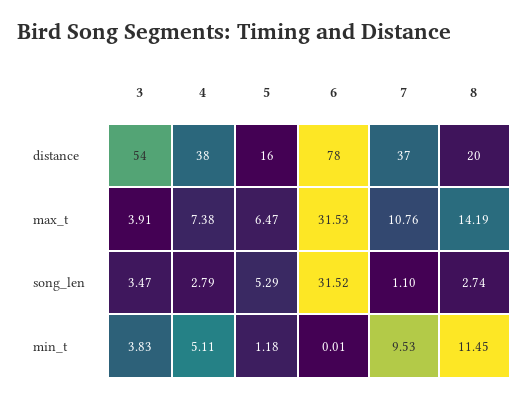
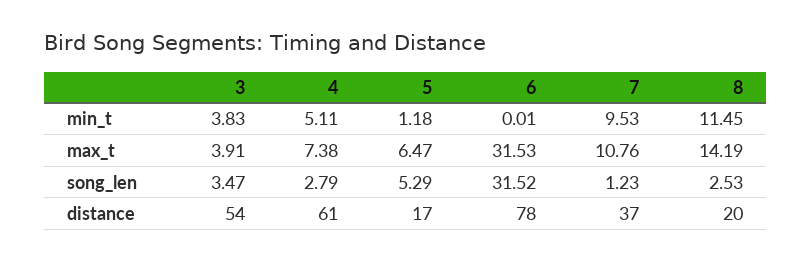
  {
    "3": {
      "distance": 54,
      "max_t": 3.91,
      "song_len": 3.47,
      "min_t": 3.83
    },
    "4": {
-     "distance": 38,
+     "distance": 61,
      "max_t": 7.38,
      "song_len": 2.79,
      "min_t": 5.11
    },
    "5": {
-     "distance": 16,
+     "distance": 17,
      "max_t": 6.47,
      "song_len": 5.29,
      "min_t": 1.18
    },
    "6": {
      "distance": 78,
      "max_t": 31.53,
      "song_len": 31.52,
      "min_t": 0.01
    },
    "7": {
      "distance": 37,
      "max_t": 10.76,
-     "song_len": 1.1,
+     "song_len": 1.23,
      "min_t": 9.53
    },
    "8": {
      "distance": 20,
      "max_t": 14.19,
-     "song_len": 2.74,
+     "song_len": 2.53,
      "min_t": 11.45
    }
  }

